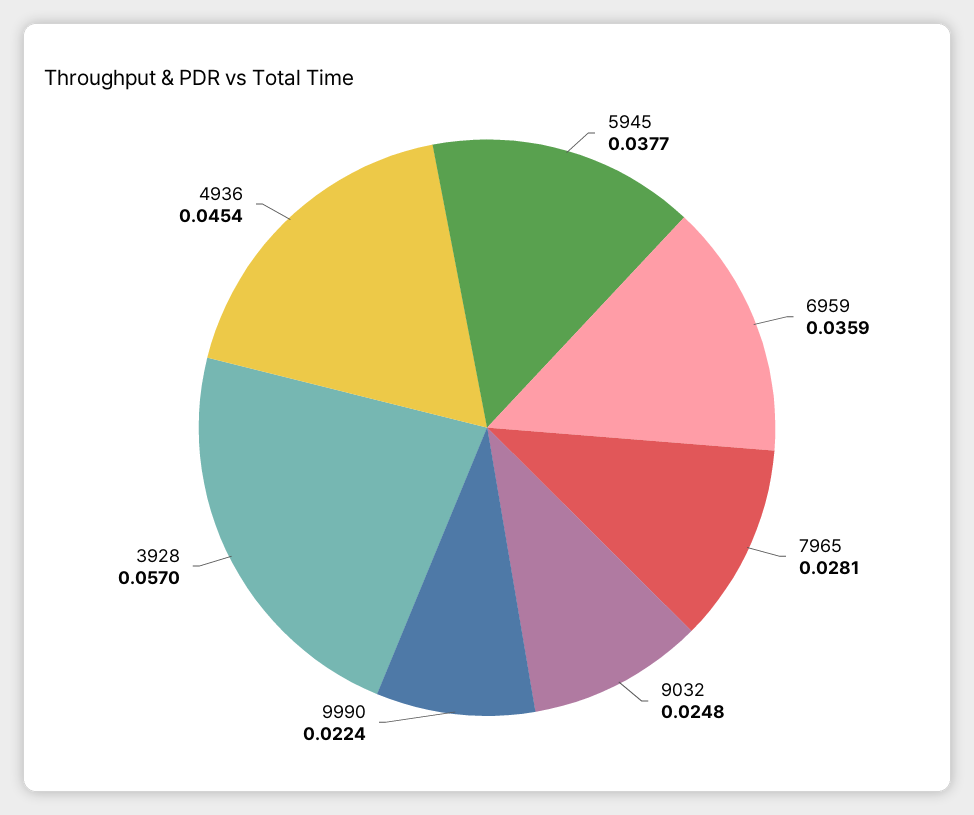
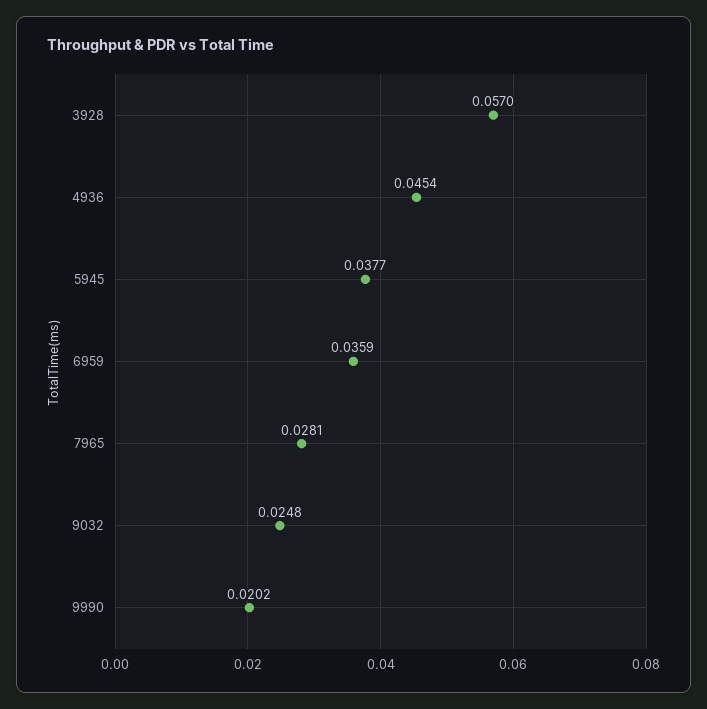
  {
    "5945": 0.0377,
    "6959": 0.0359,
    "7965": 0.0281,
    "9032": 0.0248,
-   "9990": 0.0224,
+   "9990": 0.0202,
    "3928": 0.057,
    "4936": 0.0454
  }

